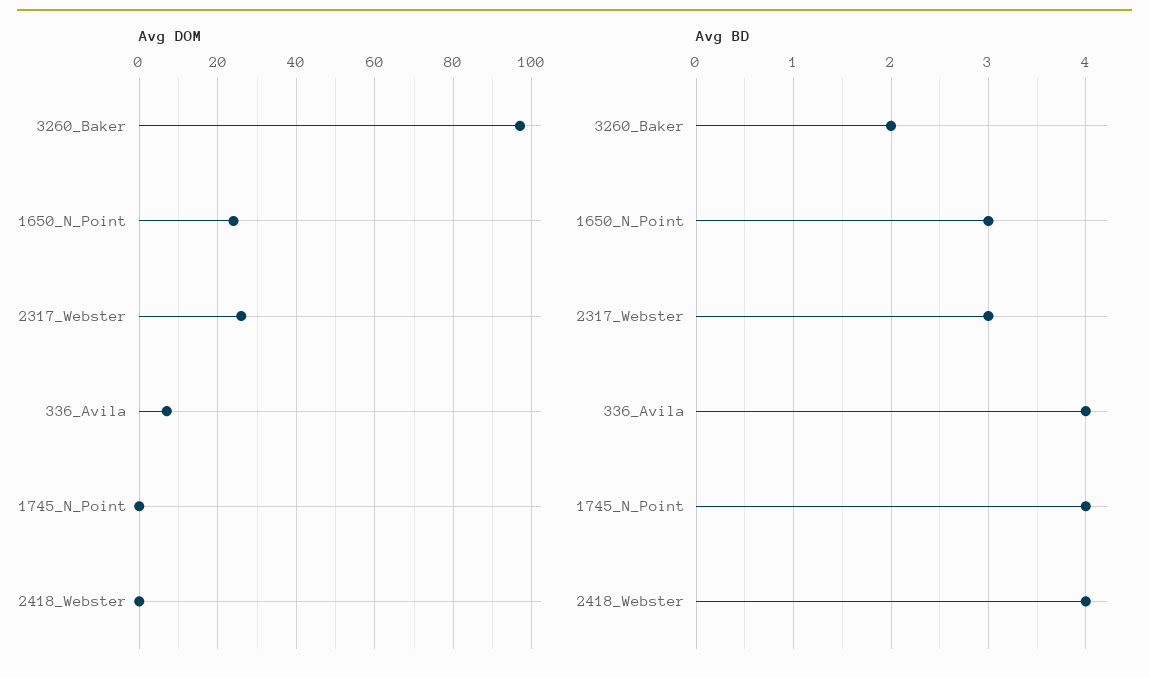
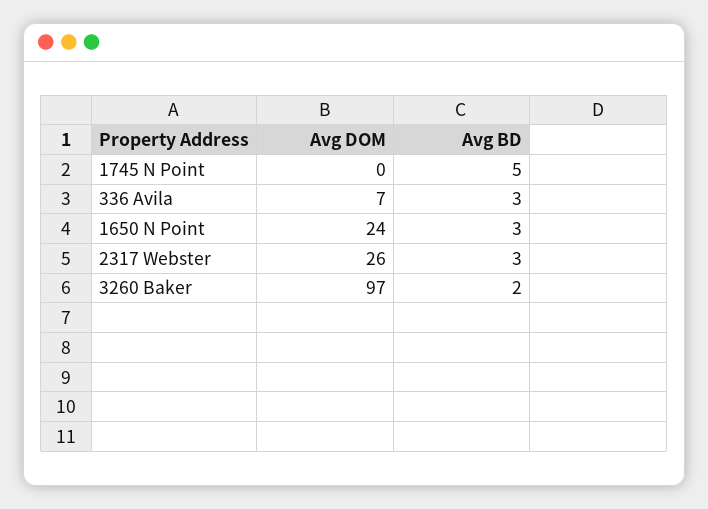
  {
    "Avg DOM": {
      "3260_Baker": 97,
      "1650_N_Point": 24,
      "2317_Webster": 26,
      "336_Avila": 7,
-     "1745_N_Point": 0,
+     "1745_N_Point": 0
-     "2418_Webster": 0
    },
    "Avg BD": {
      "3260_Baker": 2,
      "1650_N_Point": 3,
      "2317_Webster": 3,
-     "336_Avila": 4,
+     "336_Avila": 3,
-     "1745_N_Point": 4,
+     "1745_N_Point": 5
-     "2418_Webster": 4
    }
  }

